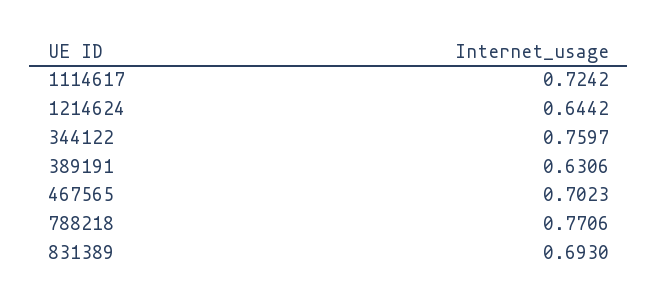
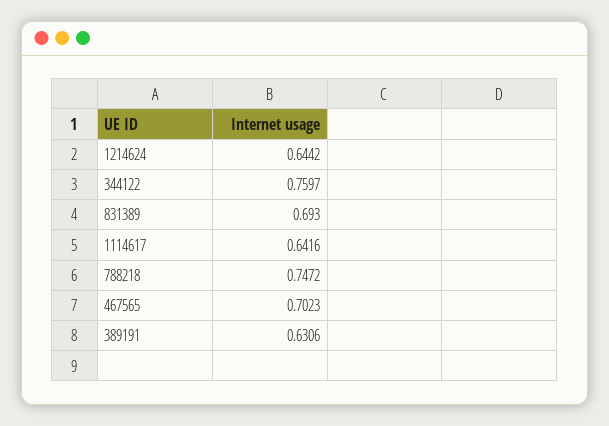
  {
-   "1114617": 0.7242,
+   "1114617": 0.6416,
    "1214624": 0.6442,
    "344122": 0.7597,
    "389191": 0.6306,
    "467565": 0.7023,
-   "788218": 0.7706,
+   "788218": 0.7472,
    "831389": 0.693
  }

